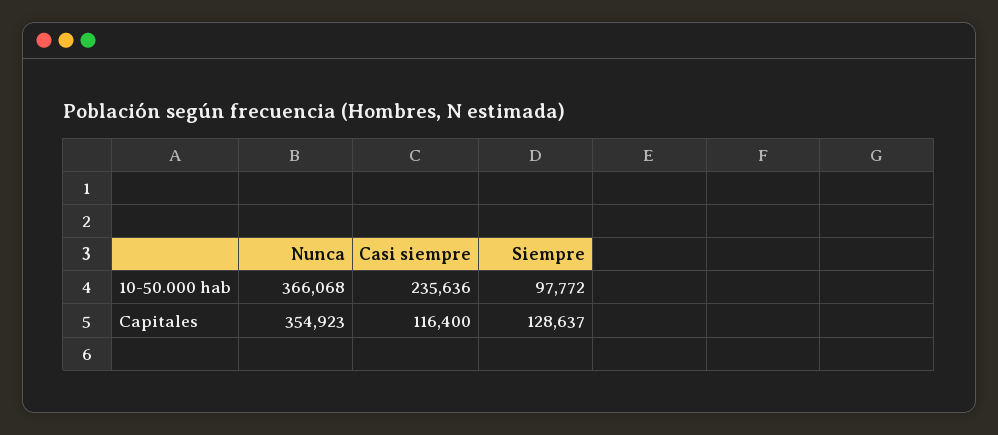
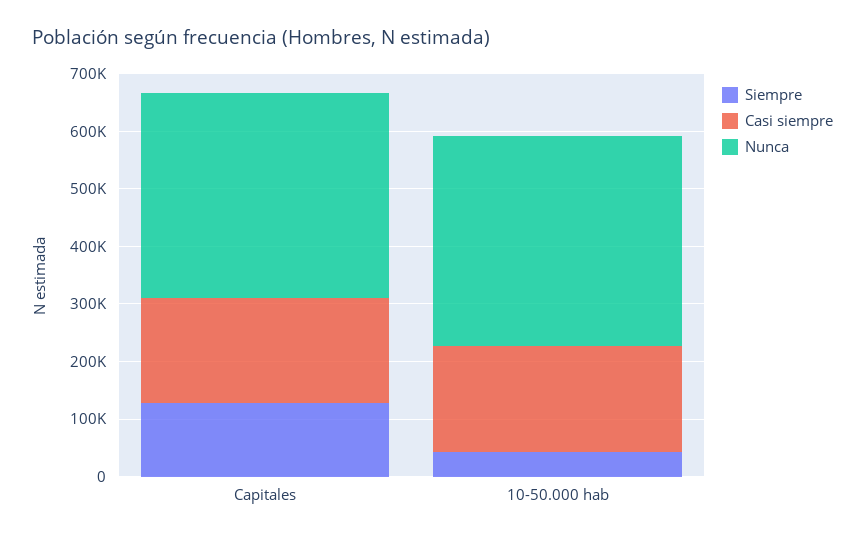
  {
    "Nunca": {
      "10-50.000 hab": 366068,
      "Capitales": 354923
    },
    "Casi siempre": {
-     "10-50.000 hab": 235636,
+     "10-50.000 hab": 180000,
-     "Capitales": 116400
+     "Capitales": 180000
    },
    "Siempre": {
-     "10-50.000 hab": 97772,
+     "10-50.000 hab": 40000,
      "Capitales": 128637
    }
  }

